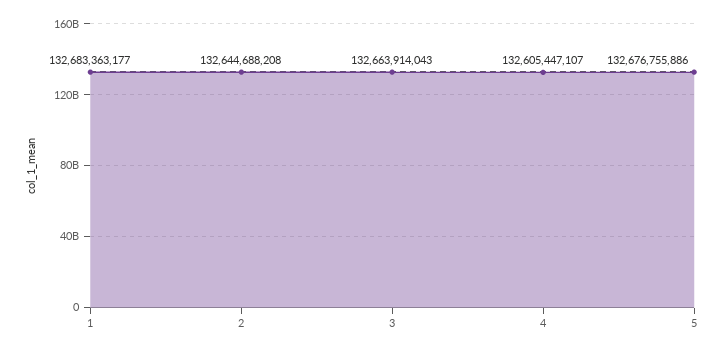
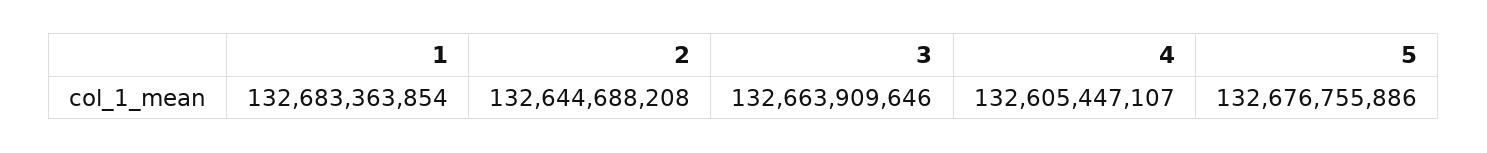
  {
-   "1": 132683363177,
+   "1": 132683363854,
    "2": 132644688208,
-   "3": 132663914043,
+   "3": 132663909646,
    "4": 132605447107,
    "5": 132676755886
  }

